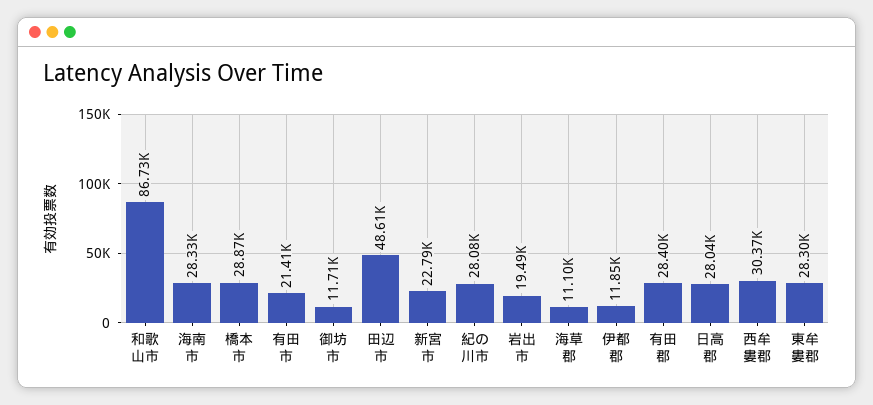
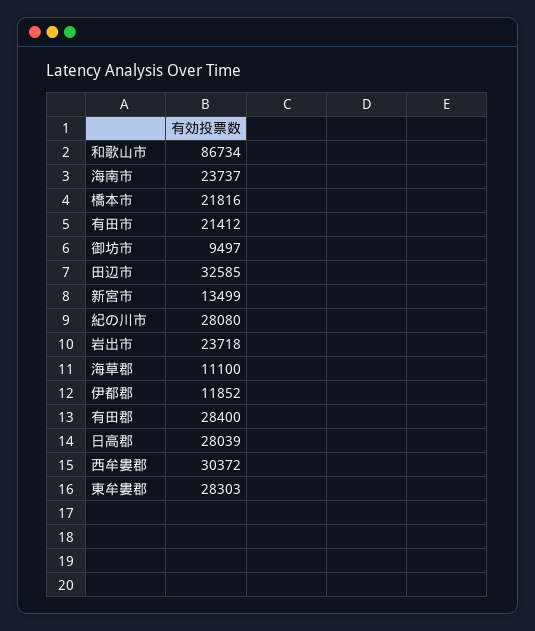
  {
    "和歌山市": 86734,
-   "海南市": 28330,
+   "海南市": 23737,
-   "橋本市": 28870,
+   "橋本市": 21816,
    "有田市": 21412,
-   "御坊市": 11710,
+   "御坊市": 9497,
-   "田辺市": 48610,
+   "田辺市": 32585,
-   "新宮市": 22790,
+   "新宮市": 13499,
    "紀の川市": 28080,
-   "岩出市": 19490,
+   "岩出市": 23718,
    "海草郡": 11100,
    "伊都郡": 11852,
    "有田郡": 28400,
    "日高郡": 28039,
    "西牟婁郡": 30372,
    "東牟婁郡": 28303
  }

